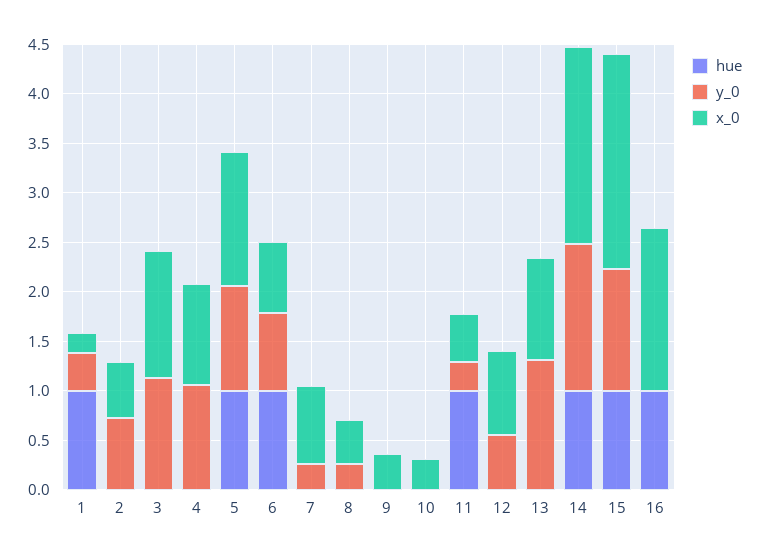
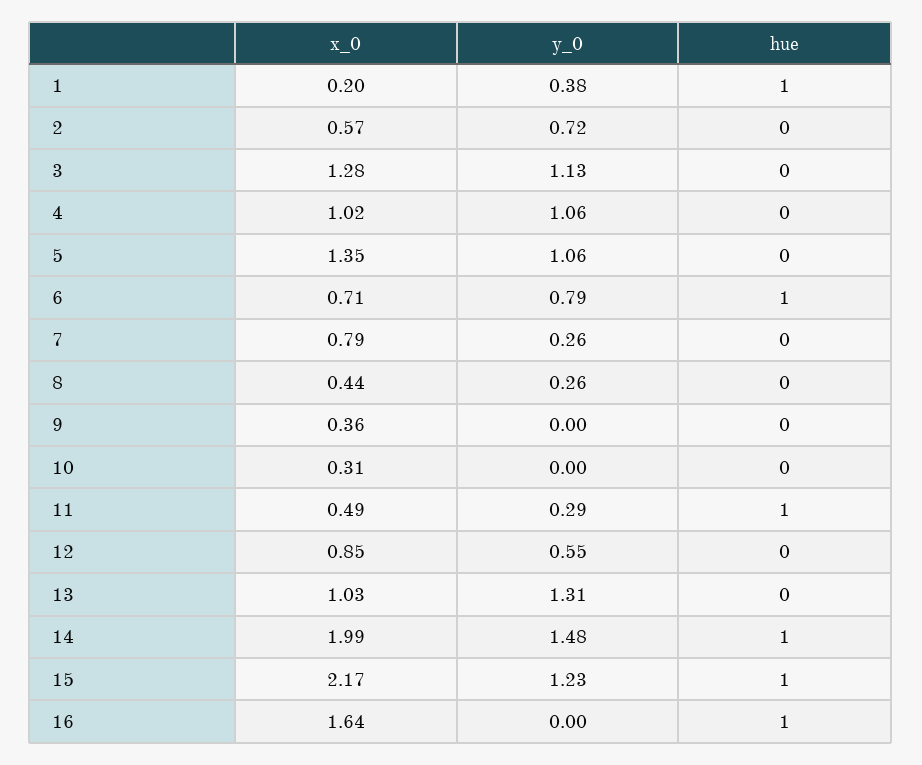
  {
    "hue": {
      "1": 1,
      "2": 0,
      "3": 0,
      "4": 0,
-     "5": 1,
+     "5": 0,
      "6": 1,
      "7": 0,
      "8": 0,
      "9": 0,
      "10": 0,
      "11": 1,
      "12": 0,
      "13": 0,
      "14": 1,
      "15": 1,
      "16": 1
    },
    "y_0": {
      "1": 0.38,
      "2": 0.72,
      "3": 1.13,
      "4": 1.06,
      "5": 1.06,
      "6": 0.79,
      "7": 0.26,
      "8": 0.26,
      "9": 0,
      "10": 0,
      "11": 0.29,
      "12": 0.55,
      "13": 1.31,
      "14": 1.48,
      "15": 1.23,
      "16": 0
    },
    "x_0": {
      "1": 0.2,
      "2": 0.57,
      "3": 1.28,
      "4": 1.02,
      "5": 1.35,
      "6": 0.71,
      "7": 0.79,
      "8": 0.44,
      "9": 0.36,
      "10": 0.31,
      "11": 0.49,
      "12": 0.85,
      "13": 1.03,
      "14": 1.99,
      "15": 2.17,
      "16": 1.64
    }
  }

